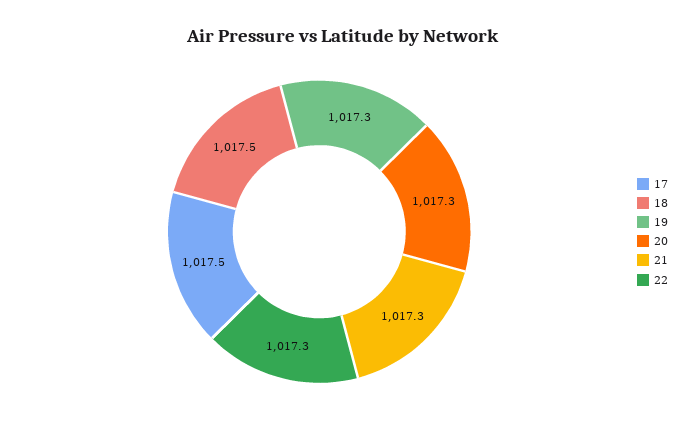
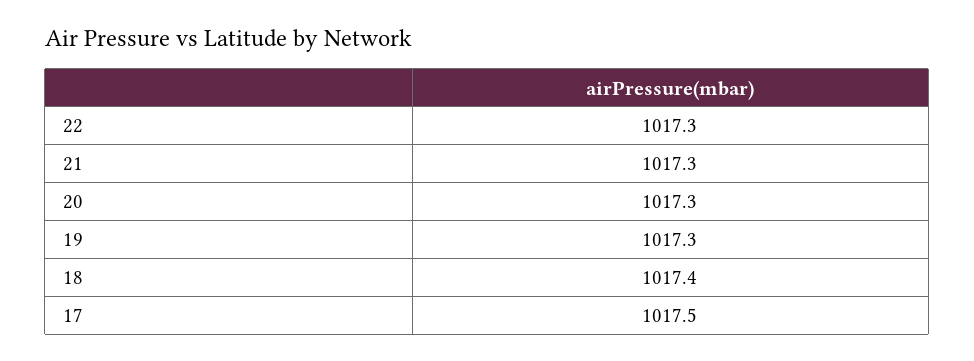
  {
    "17": 1017.5,
-   "18": 1017.5,
+   "18": 1017.4,
    "19": 1017.3,
    "20": 1017.3,
    "21": 1017.3,
    "22": 1017.3
  }

